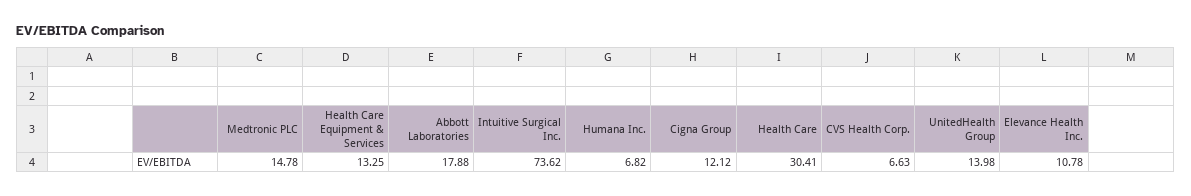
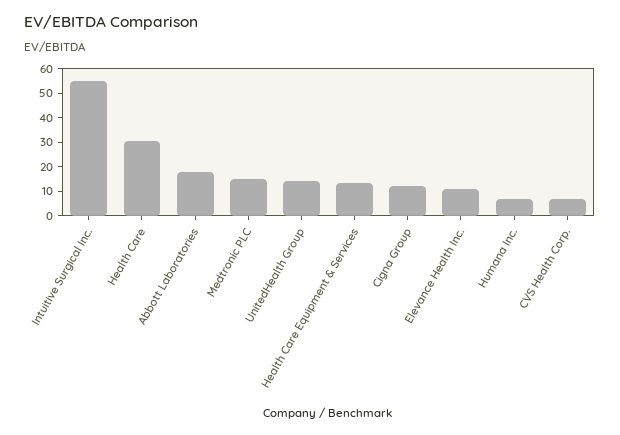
  {
    "Medtronic PLC": 14.78,
    "Health Care Equipment & Services": 13.25,
    "Abbott Laboratories": 17.88,
-   "Intuitive Surgical Inc.": 73.62,
+   "Intuitive Surgical Inc.": 55,
    "Humana Inc.": 6.82,
    "Cigna Group": 12.12,
    "Health Care": 30.41,
    "CVS Health Corp.": 6.63,
    "UnitedHealth Group": 13.98,
    "Elevance Health Inc.": 10.78
  }

